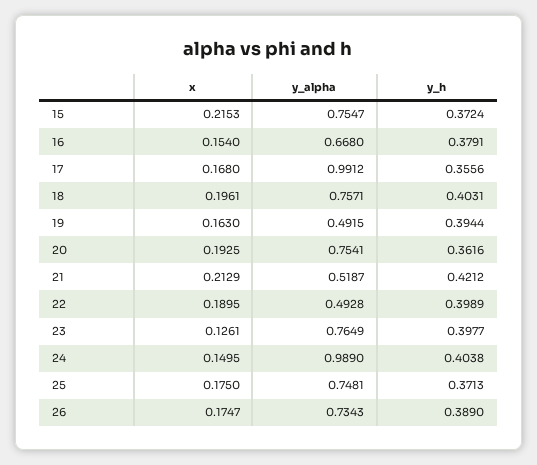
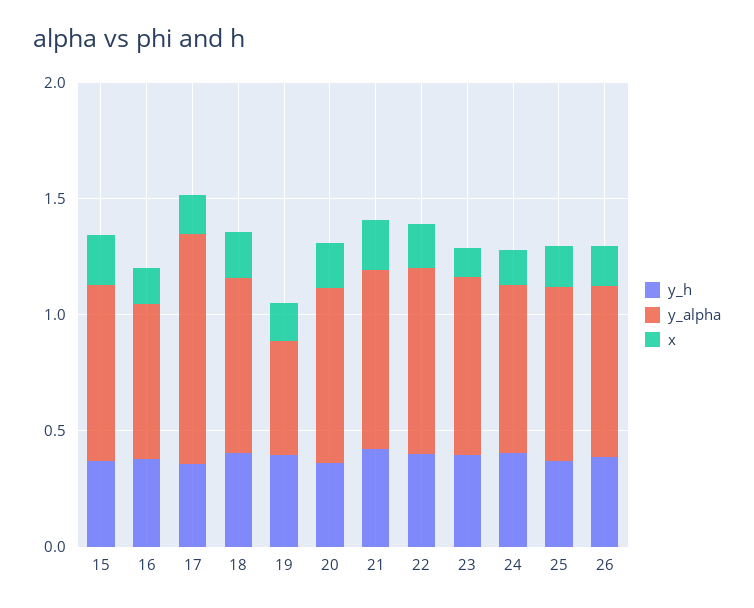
  {
    "x": {
      "15": 0.2153,
      "16": 0.154,
      "17": 0.168,
      "18": 0.1961,
      "19": 0.163,
      "20": 0.1925,
      "21": 0.2129,
      "22": 0.1895,
      "23": 0.1261,
      "24": 0.1495,
      "25": 0.175,
      "26": 0.1747
    },
    "y_alpha": {
      "15": 0.7547,
      "16": 0.668,
      "17": 0.9912,
      "18": 0.7571,
      "19": 0.4915,
      "20": 0.7541,
-     "21": 0.5187,
+     "21": 0.8,
-     "22": 0.4928,
+     "22": 0.8,
      "23": 0.7649,
-     "24": 0.989,
+     "24": 0.7,
      "25": 0.7481,
      "26": 0.7343
    },
    "y_h": {
      "15": 0.3724,
      "16": 0.3791,
      "17": 0.3556,
      "18": 0.4031,
      "19": 0.3944,
      "20": 0.3616,
      "21": 0.4212,
      "22": 0.3989,
      "23": 0.3977,
      "24": 0.4038,
      "25": 0.3713,
      "26": 0.389
    }
  }

